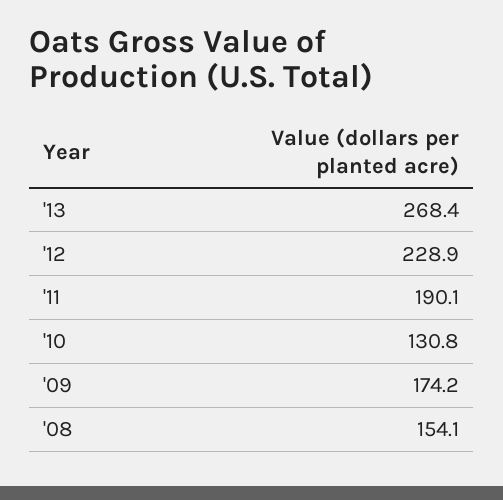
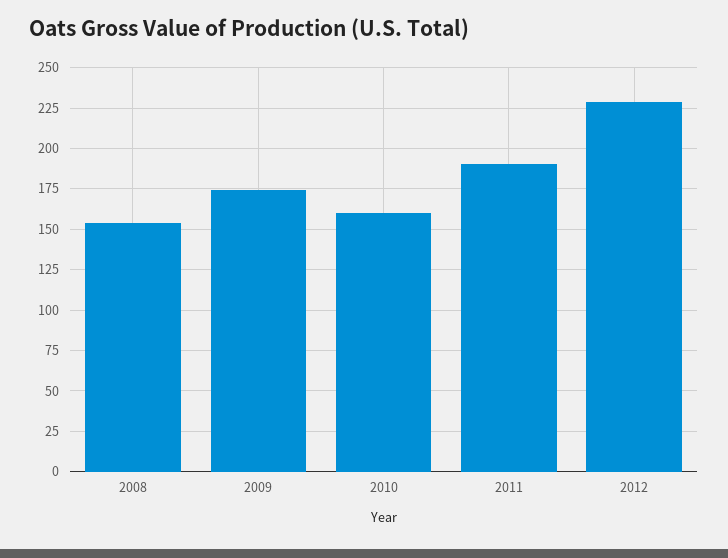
  {
-   "'13": 268.4,
    "'12": 228.9,
    "'11": 190.1,
-   "'10": 130.8,
+   "'10": 160,
    "'09": 174.2,
    "'08": 154.1
  }

